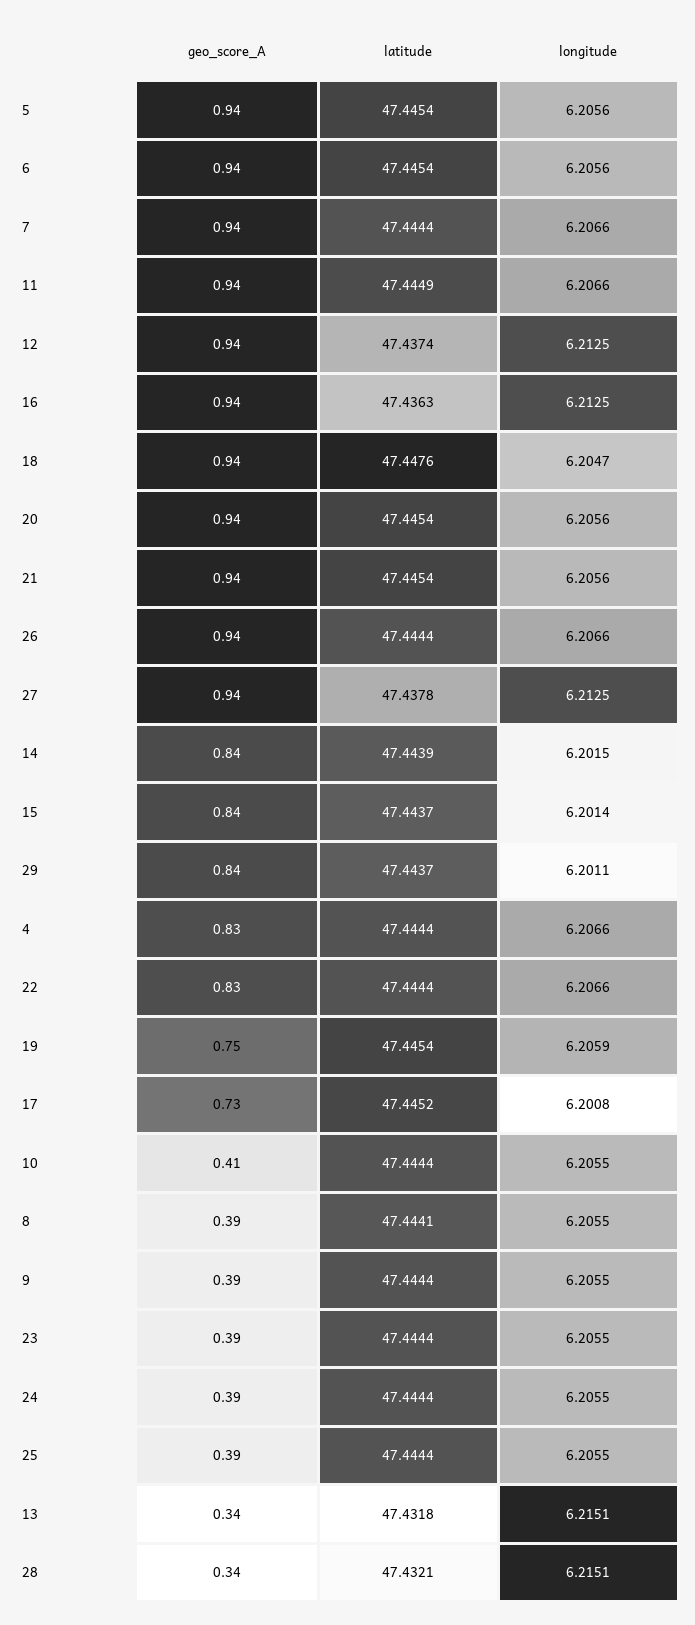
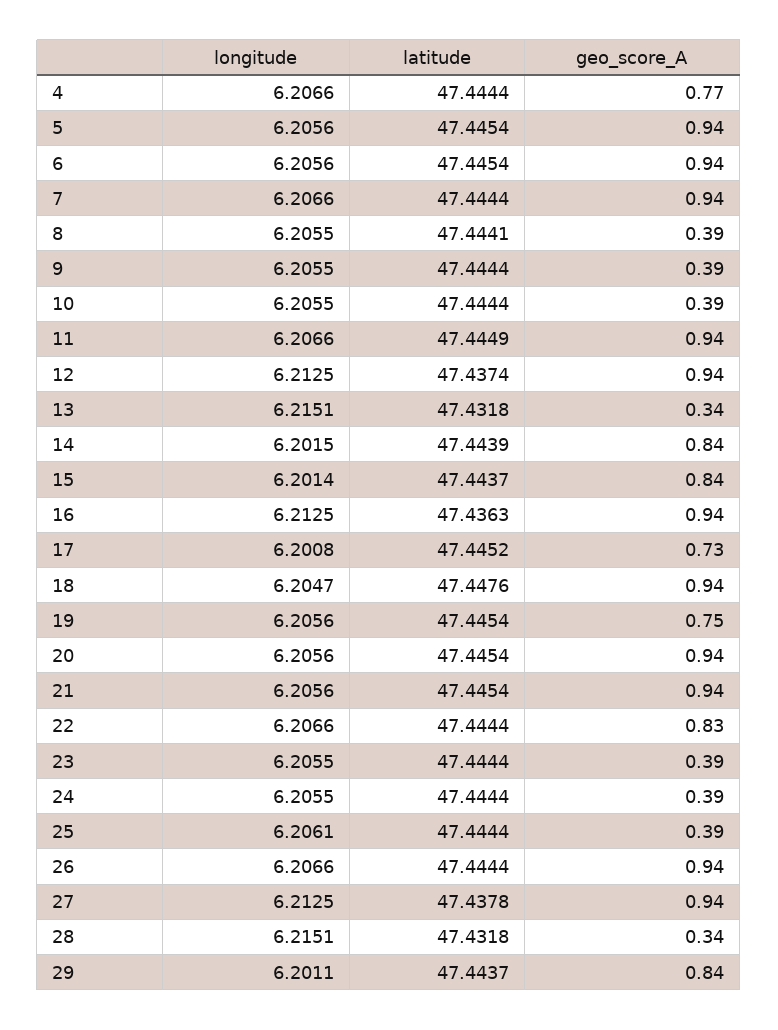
  {
    "geo_score_A": {
      "5": 0.94,
      "6": 0.94,
      "7": 0.94,
      "11": 0.94,
      "12": 0.94,
      "16": 0.94,
      "18": 0.94,
      "20": 0.94,
      "21": 0.94,
      "26": 0.94,
      "27": 0.94,
      "14": 0.84,
      "15": 0.84,
      "29": 0.84,
-     "4": 0.83,
+     "4": 0.77,
      "22": 0.83,
      "19": 0.75,
      "17": 0.73,
-     "10": 0.41,
+     "10": 0.39,
      "8": 0.39,
      "9": 0.39,
      "23": 0.39,
      "24": 0.39,
      "25": 0.39,
      "13": 0.34,
      "28": 0.34
    },
    "latitude": {
      "5": 47.4454,
      "6": 47.4454,
      "7": 47.4444,
      "11": 47.4449,
      "12": 47.4374,
      "16": 47.4363,
      "18": 47.4476,
      "20": 47.4454,
      "21": 47.4454,
      "26": 47.4444,
      "27": 47.4378,
      "14": 47.4439,
      "15": 47.4437,
      "29": 47.4437,
      "4": 47.4444,
      "22": 47.4444,
      "19": 47.4454,
      "17": 47.4452,
      "10": 47.4444,
      "8": 47.4441,
      "9": 47.4444,
      "23": 47.4444,
      "24": 47.4444,
      "25": 47.4444,
      "13": 47.4318,
-     "28": 47.4321
+     "28": 47.4318
    },
    "longitude": {
      "5": 6.2056,
      "6": 6.2056,
      "7": 6.2066,
      "11": 6.2066,
      "12": 6.2125,
      "16": 6.2125,
      "18": 6.2047,
      "20": 6.2056,
      "21": 6.2056,
      "26": 6.2066,
      "27": 6.2125,
      "14": 6.2015,
      "15": 6.2014,
      "29": 6.2011,
      "4": 6.2066,
      "22": 6.2066,
-     "19": 6.2059,
+     "19": 6.2056,
      "17": 6.2008,
      "10": 6.2055,
      "8": 6.2055,
      "9": 6.2055,
      "23": 6.2055,
      "24": 6.2055,
-     "25": 6.2055,
+     "25": 6.2061,
      "13": 6.2151,
      "28": 6.2151
    }
  }

